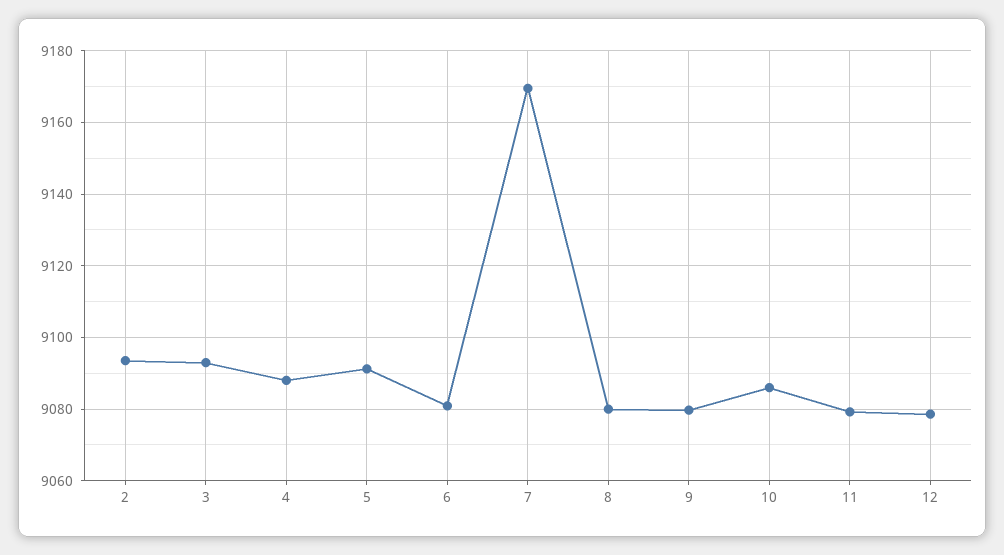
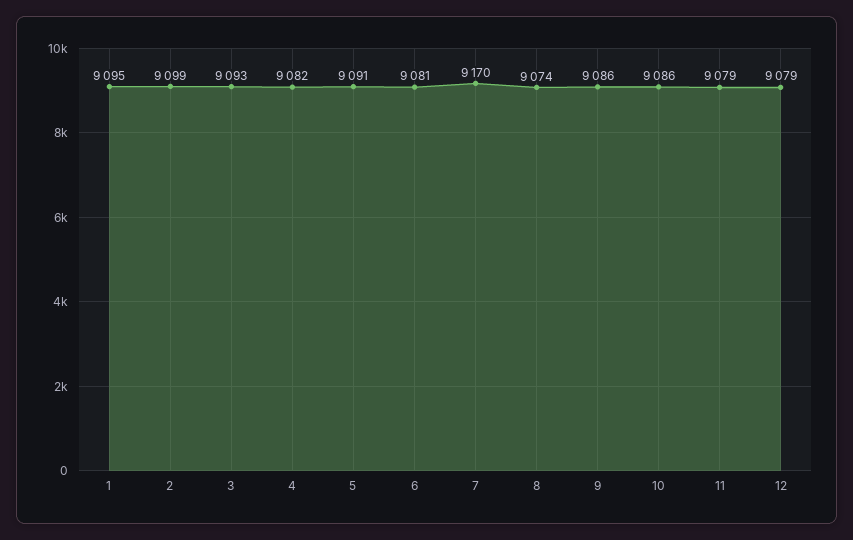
  {
-   "2": 9094,
+   "2": 9099,
    "3": 9093,
-   "4": 9088,
+   "4": 9082,
    "5": 9091,
    "6": 9081,
    "7": 9170,
-   "8": 9080,
+   "8": 9074,
-   "9": 9080,
+   "9": 9086,
    "10": 9086,
    "11": 9079,
-   "12": 9079
+   "12": 9079,
+   "1": 9095
  }

